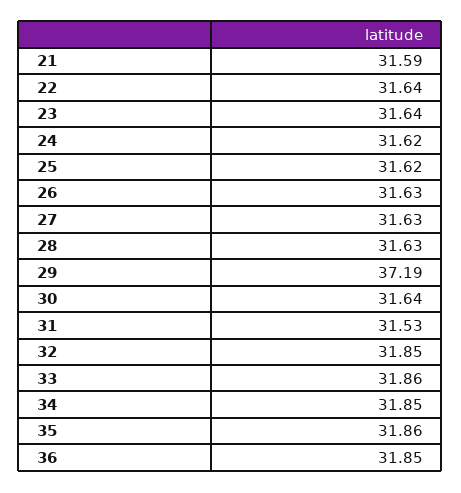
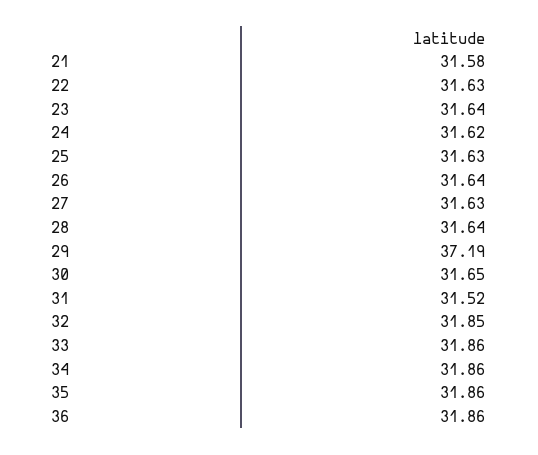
  {
-   "21": 31.59,
+   "21": 31.58,
-   "22": 31.64,
+   "22": 31.63,
    "23": 31.64,
    "24": 31.62,
-   "25": 31.62,
+   "25": 31.63,
-   "26": 31.63,
+   "26": 31.64,
    "27": 31.63,
-   "28": 31.63,
+   "28": 31.64,
    "29": 37.19,
-   "30": 31.64,
+   "30": 31.65,
-   "31": 31.53,
+   "31": 31.52,
    "32": 31.85,
    "33": 31.86,
-   "34": 31.85,
+   "34": 31.86,
    "35": 31.86,
-   "36": 31.85
+   "36": 31.86
  }

